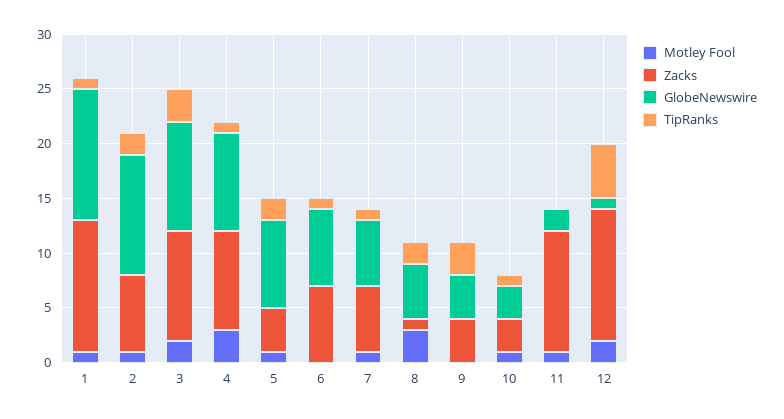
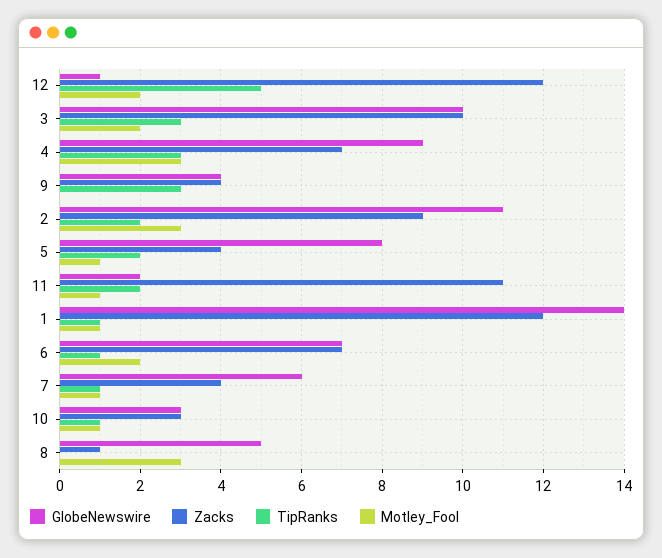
  {
    "Motley Fool": {
      "1": 1,
-     "2": 1,
+     "2": 3,
      "3": 2,
      "4": 3,
      "5": 1,
-     "6": 0,
+     "6": 2,
      "7": 1,
      "8": 3,
      "9": 0,
      "10": 1,
      "11": 1,
      "12": 2
    },
    "Zacks": {
      "1": 12,
-     "2": 7,
+     "2": 9,
      "3": 10,
-     "4": 9,
+     "4": 7,
      "5": 4,
      "6": 7,
-     "7": 6,
+     "7": 4,
      "8": 1,
      "9": 4,
      "10": 3,
      "11": 11,
      "12": 12
    },
    "GlobeNewswire": {
-     "1": 12,
+     "1": 14,
      "2": 11,
      "3": 10,
      "4": 9,
      "5": 8,
      "6": 7,
      "7": 6,
      "8": 5,
      "9": 4,
      "10": 3,
      "11": 2,
      "12": 1
    },
    "TipRanks": {
      "1": 1,
      "2": 2,
      "3": 3,
-     "4": 1,
+     "4": 3,
      "5": 2,
      "6": 1,
      "7": 1,
-     "8": 2,
+     "8": 0,
      "9": 3,
      "10": 1,
-     "11": 0,
+     "11": 2,
      "12": 5
    }
  }

